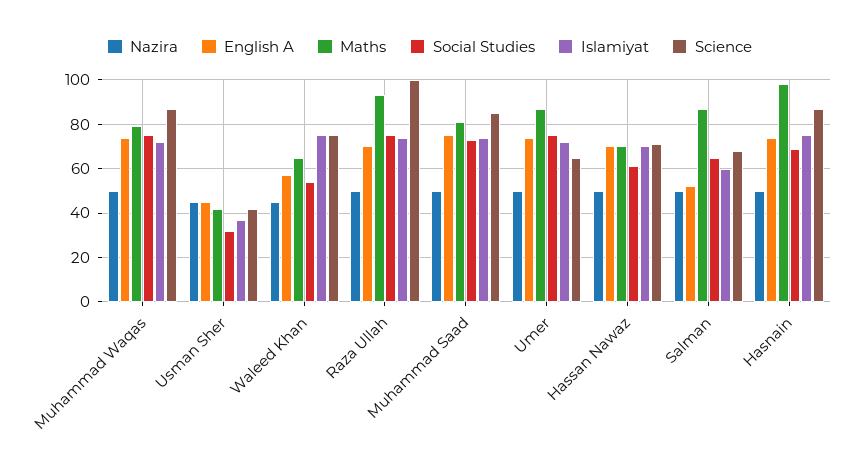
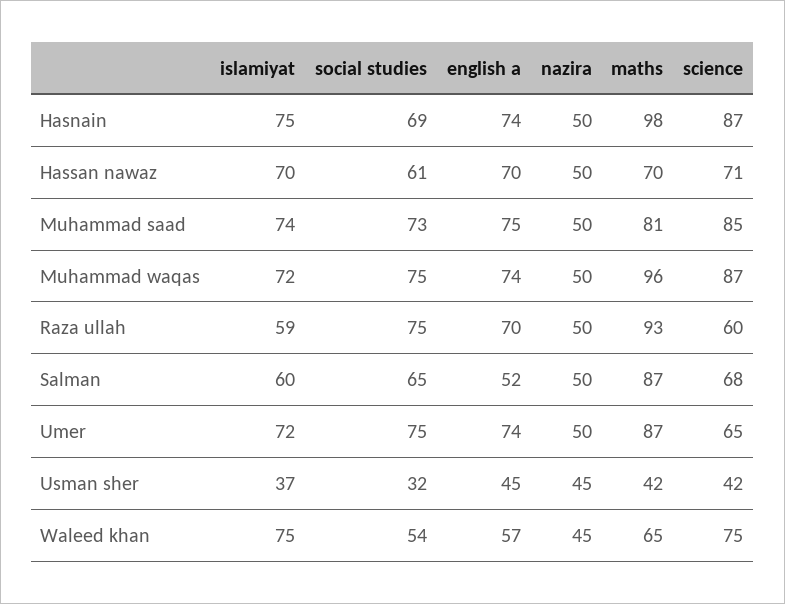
  {
    "Nazira": {
      "Muhammad Waqas": 50,
      "Usman Sher": 45,
      "Waleed Khan": 45,
      "Raza Ullah": 50,
      "Muhammad Saad": 50,
      "Umer": 50,
      "Hassan Nawaz": 50,
      "Salman": 50,
      "Hasnain": 50
    },
    "English A": {
      "Muhammad Waqas": 74,
      "Usman Sher": 45,
      "Waleed Khan": 57,
      "Raza Ullah": 70,
      "Muhammad Saad": 75,
      "Umer": 74,
      "Hassan Nawaz": 70,
      "Salman": 52,
      "Hasnain": 74
    },
    "Maths": {
-     "Muhammad Waqas": 80,
+     "Muhammad Waqas": 96,
      "Usman Sher": 42,
      "Waleed Khan": 65,
      "Raza Ullah": 93,
      "Muhammad Saad": 81,
      "Umer": 87,
      "Hassan Nawaz": 70,
      "Salman": 87,
      "Hasnain": 98
    },
    "Social Studies": {
      "Muhammad Waqas": 75,
      "Usman Sher": 32,
      "Waleed Khan": 54,
      "Raza Ullah": 75,
      "Muhammad Saad": 73,
      "Umer": 75,
      "Hassan Nawaz": 61,
      "Salman": 65,
      "Hasnain": 69
    },
    "Islamiyat": {
      "Muhammad Waqas": 72,
      "Usman Sher": 37,
      "Waleed Khan": 75,
-     "Raza Ullah": 75,
+     "Raza Ullah": 59,
      "Muhammad Saad": 74,
      "Umer": 72,
      "Hassan Nawaz": 70,
      "Salman": 60,
      "Hasnain": 75
    },
    "Science": {
      "Muhammad Waqas": 87,
      "Usman Sher": 42,
      "Waleed Khan": 75,
-     "Raza Ullah": 100,
+     "Raza Ullah": 60,
      "Muhammad Saad": 85,
      "Umer": 65,
      "Hassan Nawaz": 71,
      "Salman": 68,
      "Hasnain": 87
    }
  }

